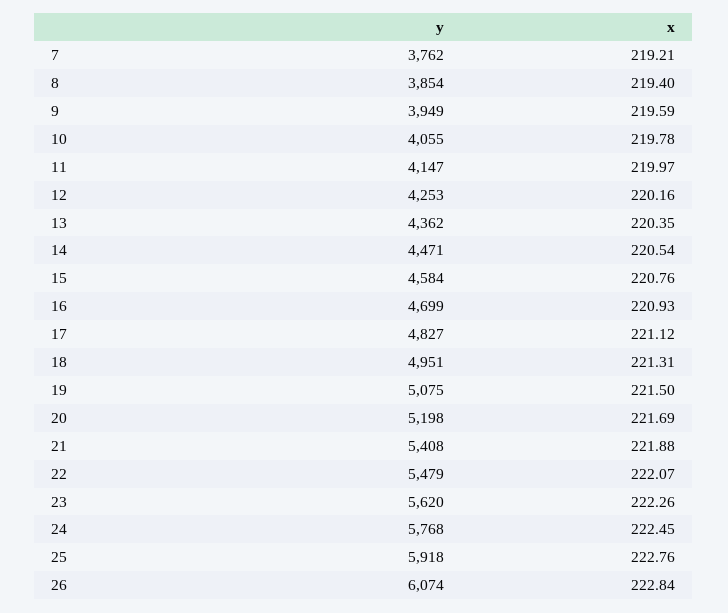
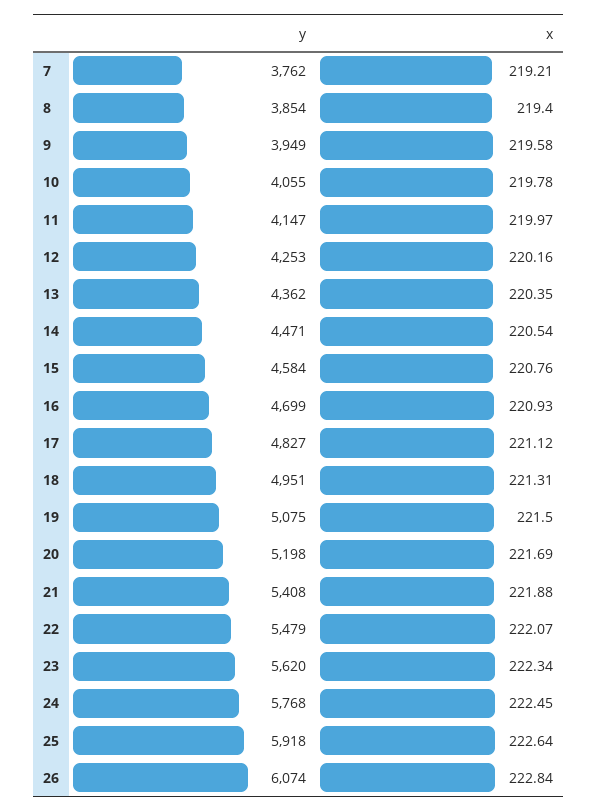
  {
    "y": {
      "7": 3762,
      "8": 3854,
      "9": 3949,
      "10": 4055,
      "11": 4147,
      "12": 4253,
      "13": 4362,
      "14": 4471,
      "15": 4584,
      "16": 4699,
      "17": 4827,
      "18": 4951,
      "19": 5075,
      "20": 5198,
      "21": 5408,
      "22": 5479,
      "23": 5620,
      "24": 5768,
      "25": 5918,
      "26": 6074
    },
    "x": {
      "7": 219.21,
      "8": 219.4,
-     "9": 219.59,
+     "9": 219.58,
      "10": 219.78,
      "11": 219.97,
      "12": 220.16,
      "13": 220.35,
      "14": 220.54,
      "15": 220.76,
      "16": 220.93,
      "17": 221.12,
      "18": 221.31,
      "19": 221.5,
      "20": 221.69,
      "21": 221.88,
      "22": 222.07,
-     "23": 222.26,
+     "23": 222.34,
      "24": 222.45,
-     "25": 222.76,
+     "25": 222.64,
      "26": 222.84
    }
  }

